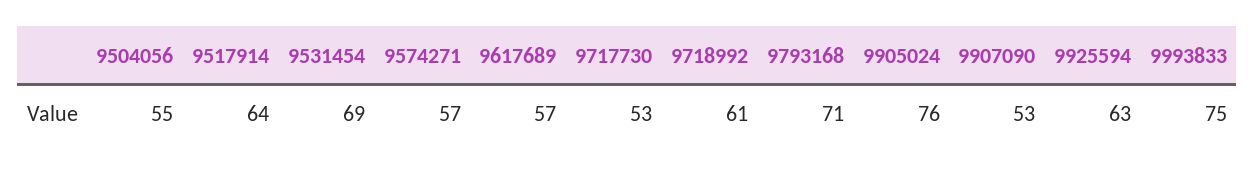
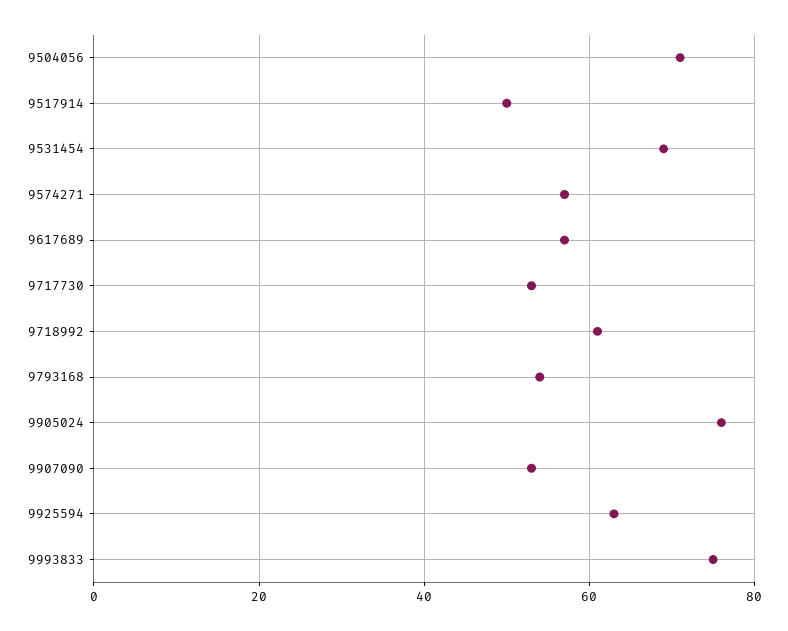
  {
-   "9504056": 55,
+   "9504056": 70,
-   "9517914": 64,
+   "9517914": 50,
    "9531454": 69,
    "9574271": 57,
    "9617689": 57,
    "9717730": 53,
    "9718992": 61,
-   "9793168": 71,
+   "9793168": 55,
    "9905024": 76,
    "9907090": 53,
    "9925594": 63,
    "9993833": 75
  }

